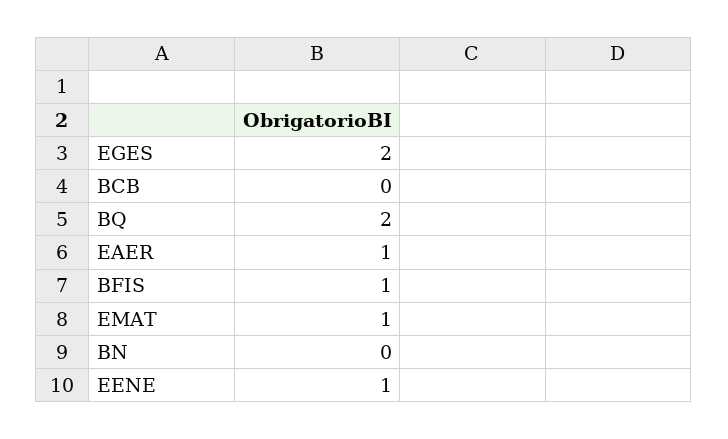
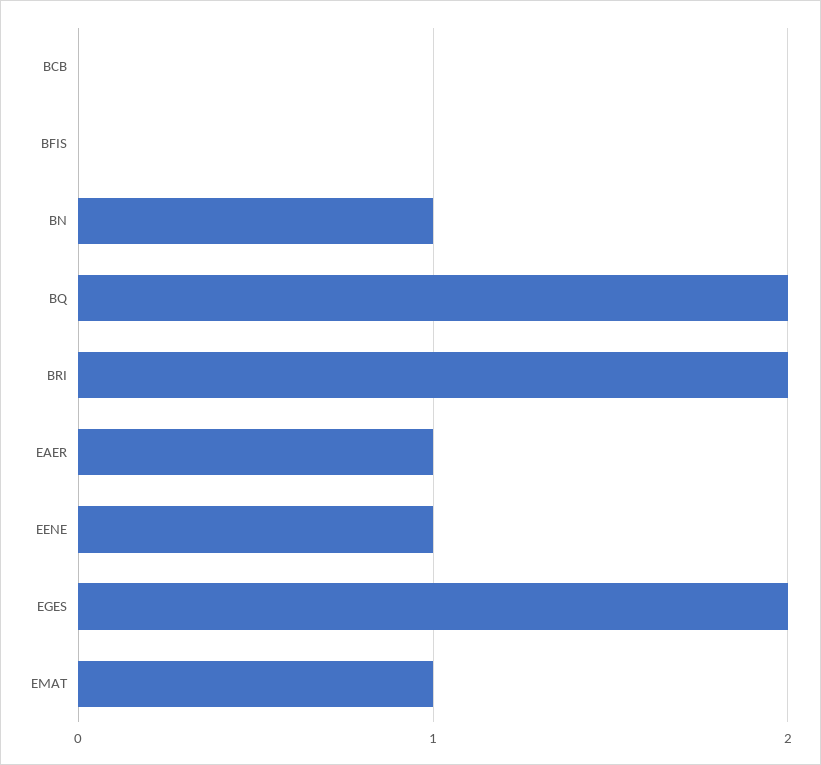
  {
    "EGES": 2,
    "BCB": 0,
    "BQ": 2,
    "EAER": 1,
-   "BFIS": 1,
+   "BFIS": 0,
    "EMAT": 1,
-   "BN": 0,
+   "BN": 1,
-   "EENE": 1
+   "EENE": 1,
+   "BRI": 2
  }

